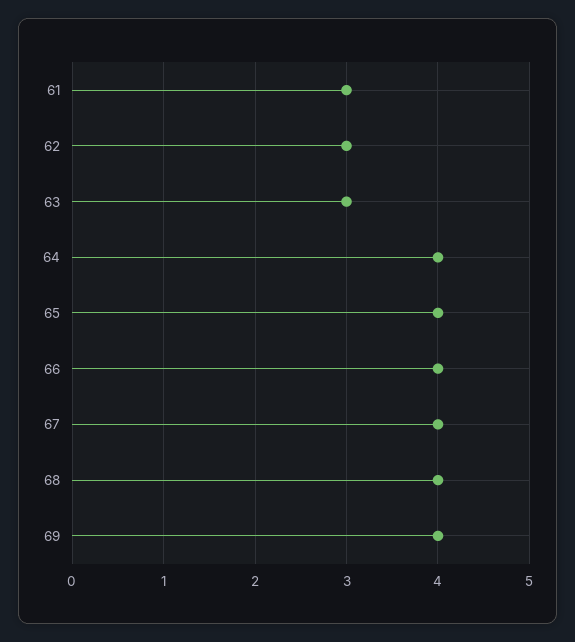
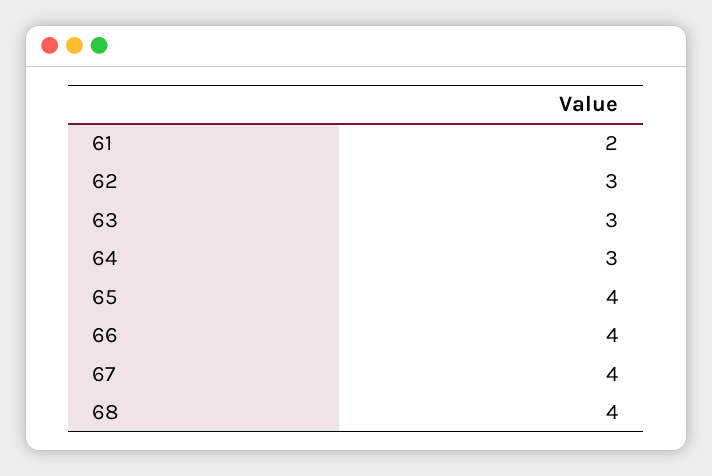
  {
-   "61": 3,
+   "61": 2,
    "62": 3,
    "63": 3,
-   "64": 4,
+   "64": 3,
    "65": 4,
    "66": 4,
    "67": 4,
-   "68": 4,
+   "68": 4
-   "69": 4
  }

